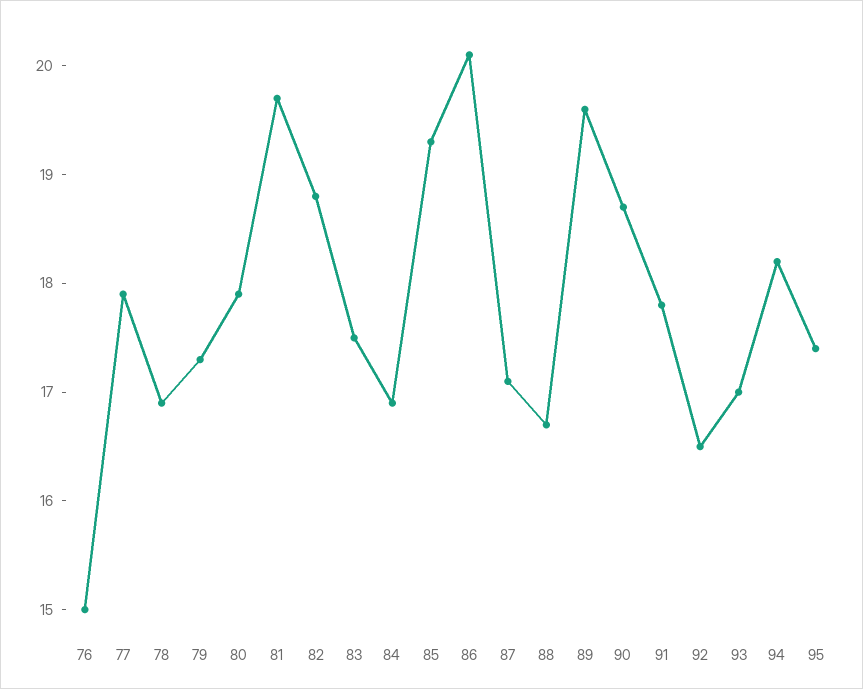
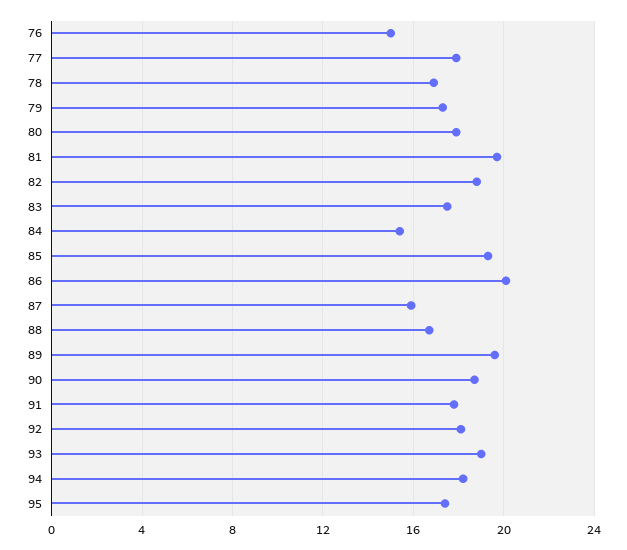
  {
    "76": 15,
    "77": 17.9,
    "78": 16.9,
    "79": 17.3,
    "80": 17.9,
    "81": 19.7,
    "82": 18.8,
    "83": 17.5,
-   "84": 16.9,
+   "84": 15.5,
    "85": 19.3,
    "86": 20.1,
-   "87": 17.1,
+   "87": 16,
    "88": 16.7,
    "89": 19.6,
    "90": 18.7,
    "91": 17.8,
-   "92": 16.5,
+   "92": 18,
-   "93": 17,
+   "93": 19,
    "94": 18.2,
    "95": 17.4
  }

